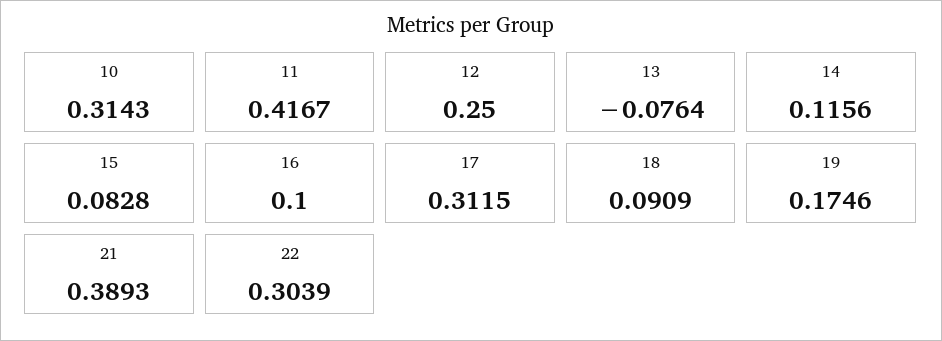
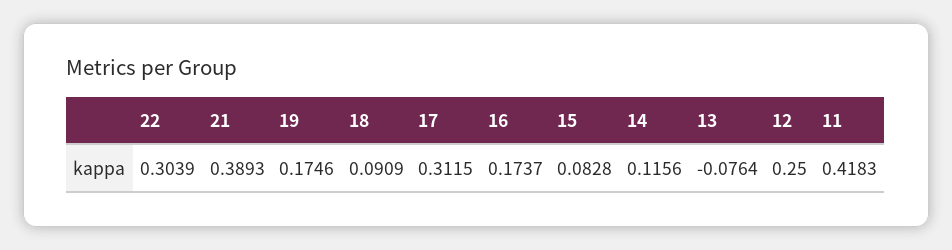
  {
-   "10": 0.3143,
-   "11": 0.4167,
+   "11": 0.4183,
    "12": 0.25,
    "13": -0.0764,
    "14": 0.1156,
    "15": 0.0828,
-   "16": 0.1,
+   "16": 0.1737,
    "17": 0.3115,
    "18": 0.0909,
    "19": 0.1746,
    "21": 0.3893,
    "22": 0.3039
  }

